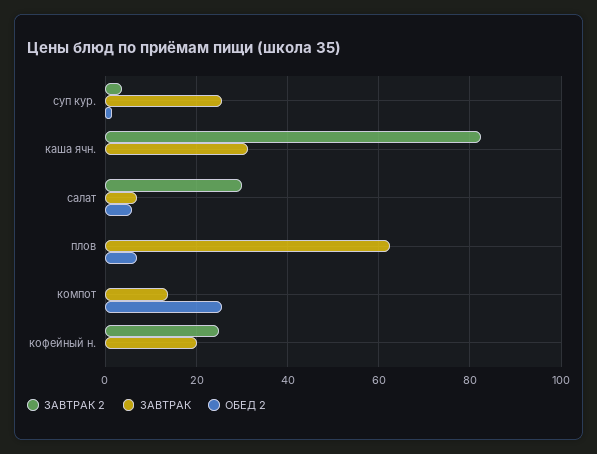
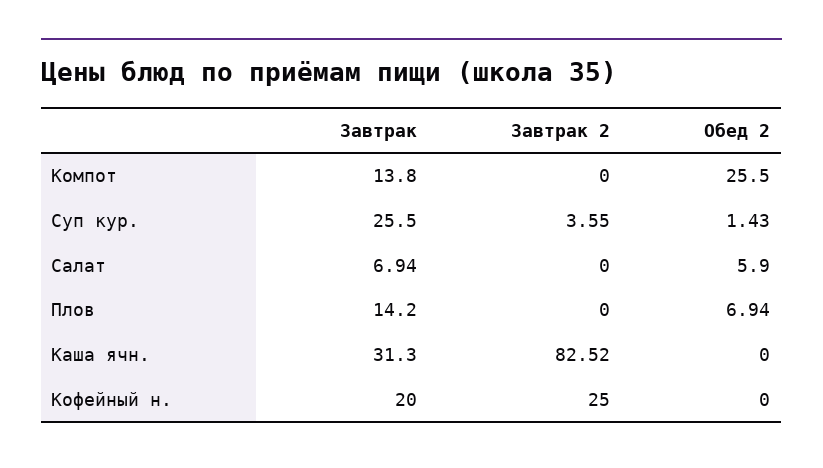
  {
    "ЗАВТРАК 2": {
      "суп кур.": 3.55,
      "каша ячн.": 82.52,
-     "салат": 30,
+     "салат": 0,
      "плов": 0,
      "компот": 0,
      "кофейный н.": 25
    },
    "ЗАВТРАК": {
      "суп кур.": 25.5,
      "каша ячн.": 31.3,
      "салат": 6.94,
-     "плов": 62,
+     "плов": 14.2,
      "компот": 13.8,
      "кофейный н.": 20
    },
    "ОБЕД 2": {
      "суп кур.": 1.43,
      "каша ячн.": 0,
      "салат": 5.9,
      "плов": 6.94,
      "компот": 25.5,
      "кофейный н.": 0
    }
  }

